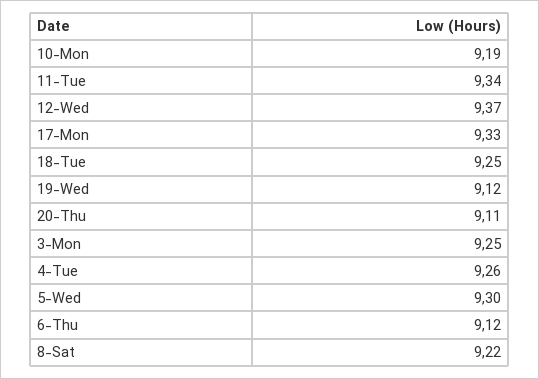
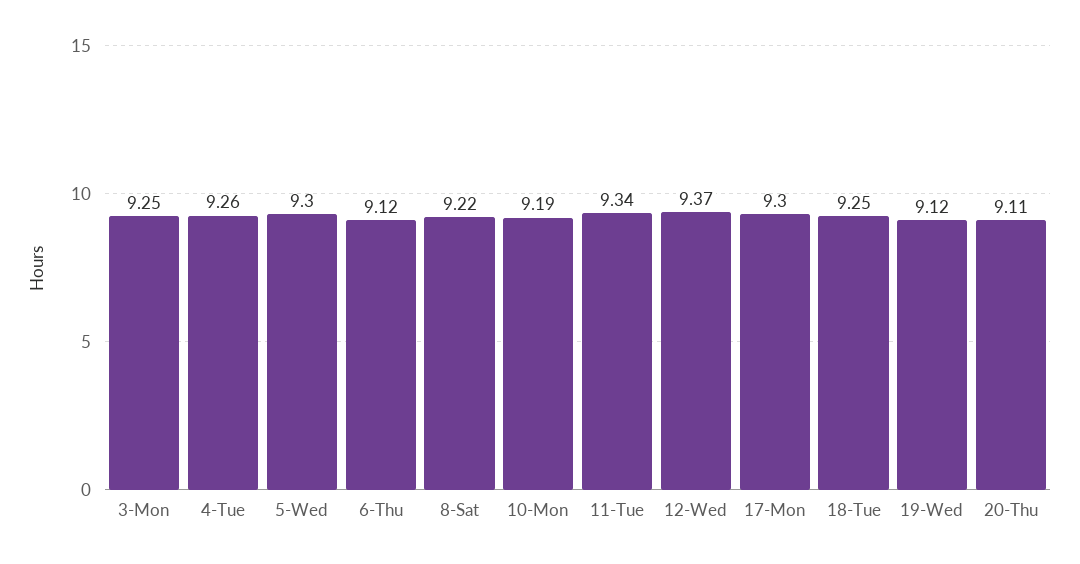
  {
    "10-Mon": 9.19,
    "11-Tue": 9.34,
    "12-Wed": 9.37,
-   "17-Mon": 9.33,
+   "17-Mon": 9.3,
    "18-Tue": 9.25,
    "19-Wed": 9.12,
    "20-Thu": 9.11,
    "3-Mon": 9.25,
    "4-Tue": 9.26,
    "5-Wed": 9.3,
    "6-Thu": 9.12,
    "8-Sat": 9.22
  }

